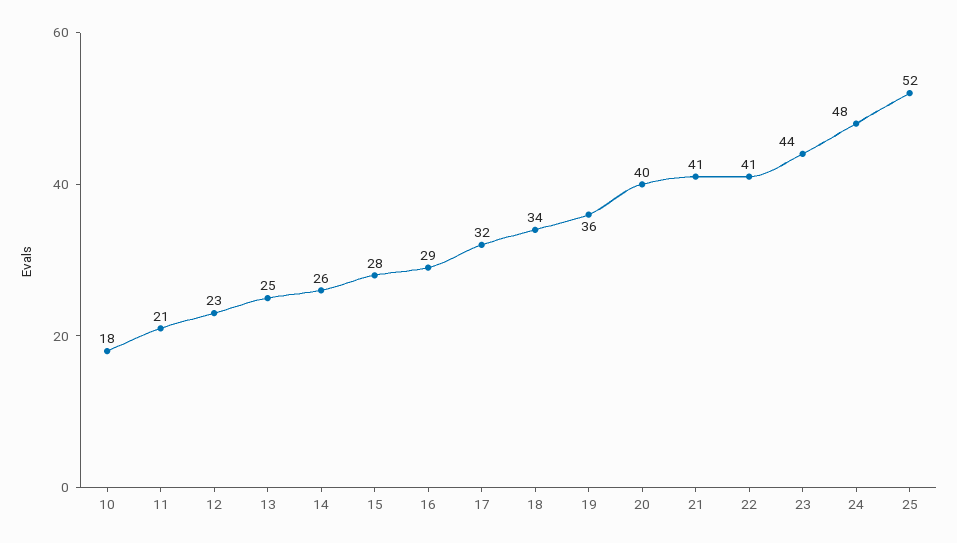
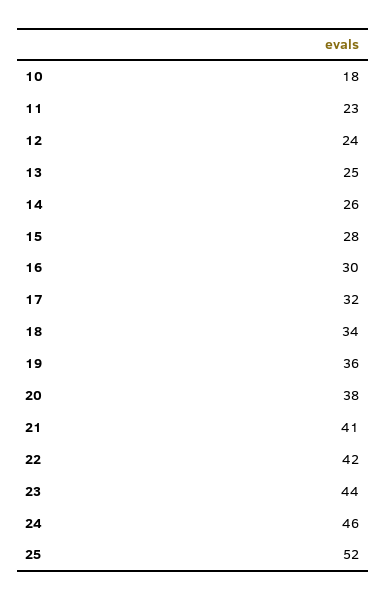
  {
    "10": 18,
-   "11": 21,
+   "11": 23,
-   "12": 23,
+   "12": 24,
    "13": 25,
    "14": 26,
    "15": 28,
-   "16": 29,
+   "16": 30,
    "17": 32,
    "18": 34,
    "19": 36,
-   "20": 40,
+   "20": 38,
    "21": 41,
-   "22": 41,
+   "22": 42,
    "23": 44,
-   "24": 48,
+   "24": 46,
    "25": 52
  }

